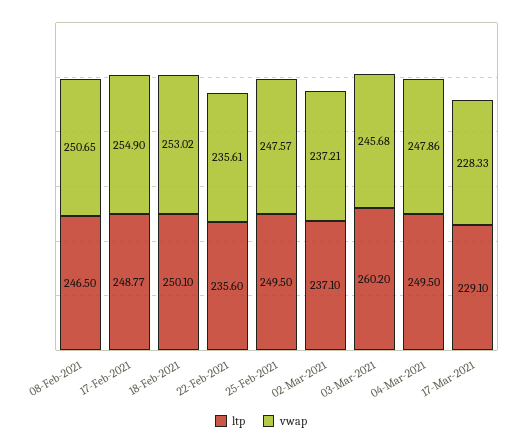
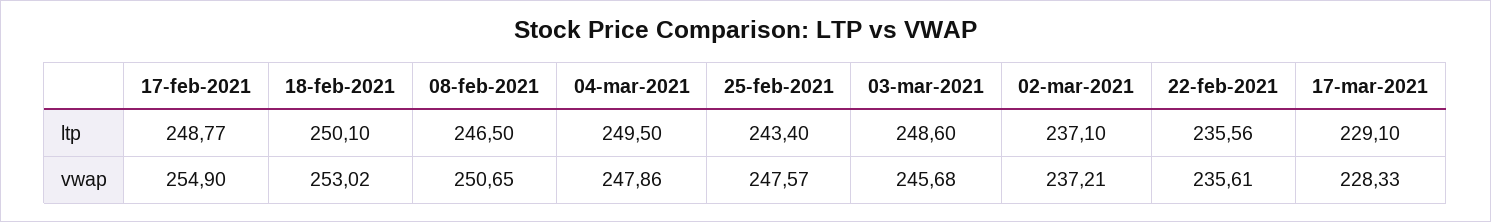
  {
    "ltp": {
      "08-Feb-2021": 246.5,
      "17-Feb-2021": 248.77,
      "18-Feb-2021": 250.1,
-     "22-Feb-2021": 235.6,
+     "22-Feb-2021": 235.56,
-     "25-Feb-2021": 249.5,
+     "25-Feb-2021": 243.4,
      "02-Mar-2021": 237.1,
-     "03-Mar-2021": 260.2,
+     "03-Mar-2021": 248.6,
      "04-Mar-2021": 249.5,
      "17-Mar-2021": 229.1
    },
    "vwap": {
      "08-Feb-2021": 250.65,
      "17-Feb-2021": 254.9,
      "18-Feb-2021": 253.02,
      "22-Feb-2021": 235.61,
      "25-Feb-2021": 247.57,
      "02-Mar-2021": 237.21,
      "03-Mar-2021": 245.68,
      "04-Mar-2021": 247.86,
      "17-Mar-2021": 228.33
    }
  }

